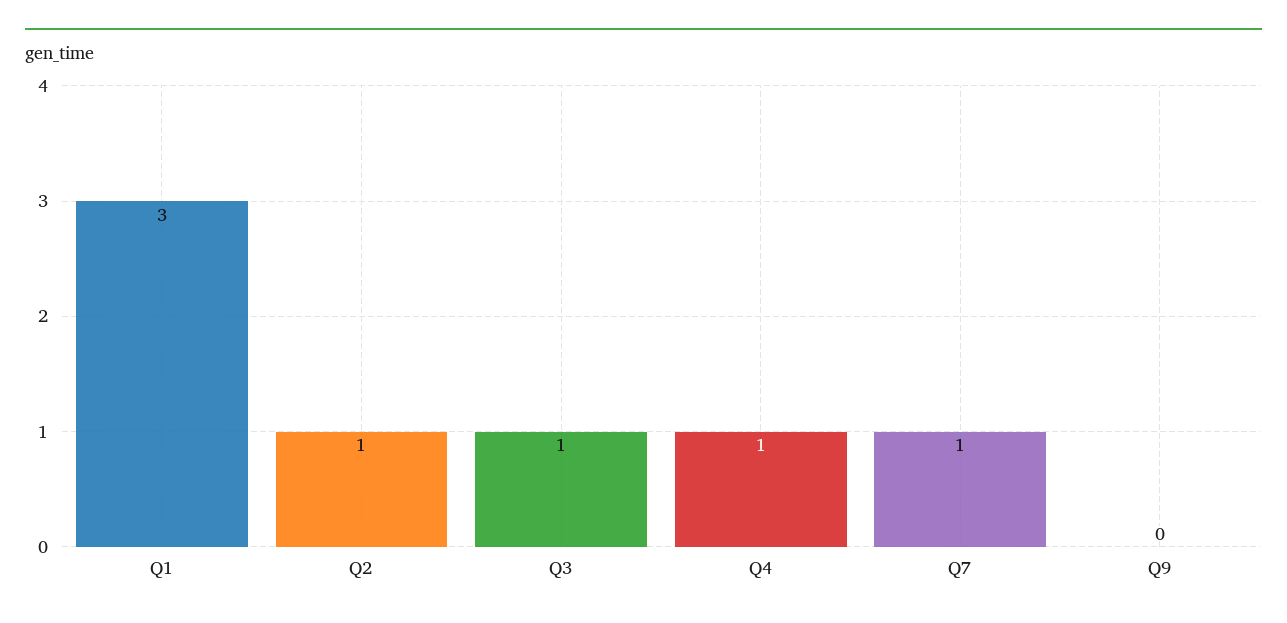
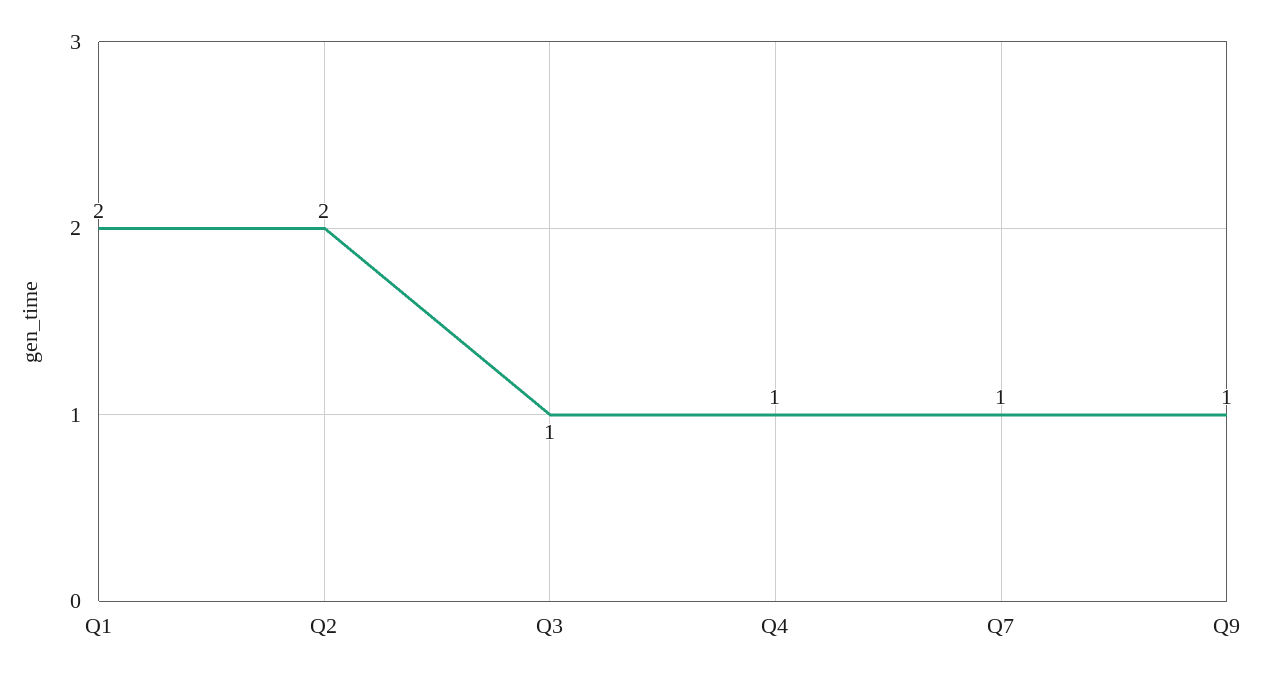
  {
-   "Q1": 3,
+   "Q1": 2,
-   "Q2": 1,
+   "Q2": 2,
    "Q3": 1,
    "Q4": 1,
    "Q7": 1,
-   "Q9": 0
+   "Q9": 1
  }

